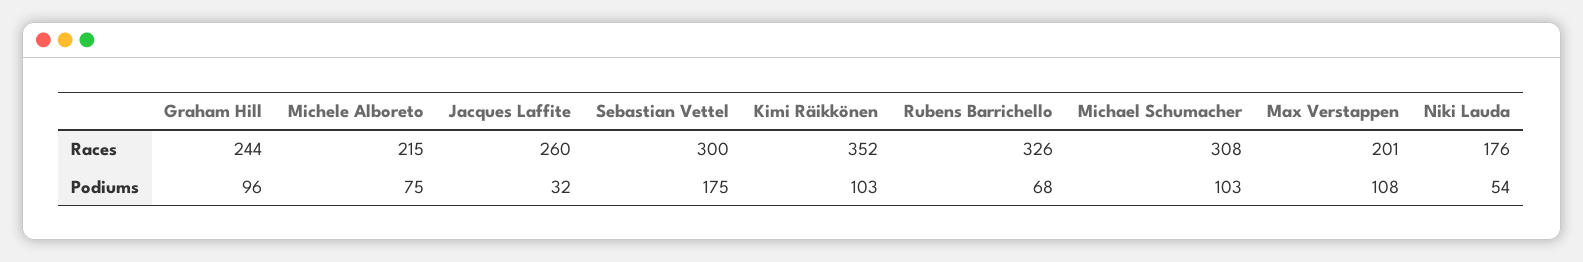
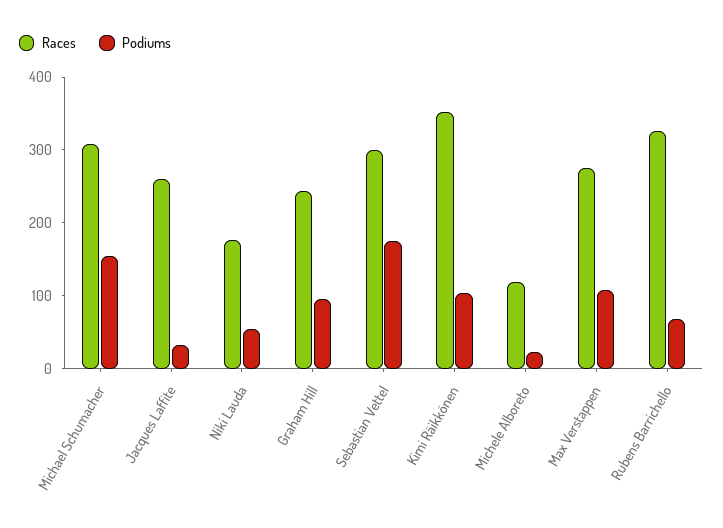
  {
    "Races": {
      "Graham Hill": 244,
-     "Michele Alboreto": 215,
+     "Michele Alboreto": 120,
      "Jacques Laffite": 260,
      "Sebastian Vettel": 300,
      "Kimi Räikkönen": 352,
      "Rubens Barrichello": 326,
      "Michael Schumacher": 308,
-     "Max Verstappen": 201,
+     "Max Verstappen": 280,
      "Niki Lauda": 176
    },
    "Podiums": {
      "Graham Hill": 96,
-     "Michele Alboreto": 75,
+     "Michele Alboreto": 20,
      "Jacques Laffite": 32,
      "Sebastian Vettel": 175,
      "Kimi Räikkönen": 103,
      "Rubens Barrichello": 68,
-     "Michael Schumacher": 103,
+     "Michael Schumacher": 160,
      "Max Verstappen": 108,
      "Niki Lauda": 54
    }
  }

